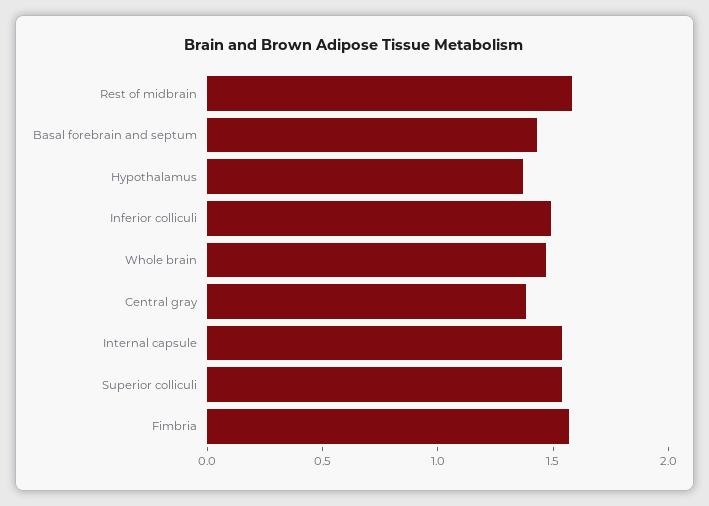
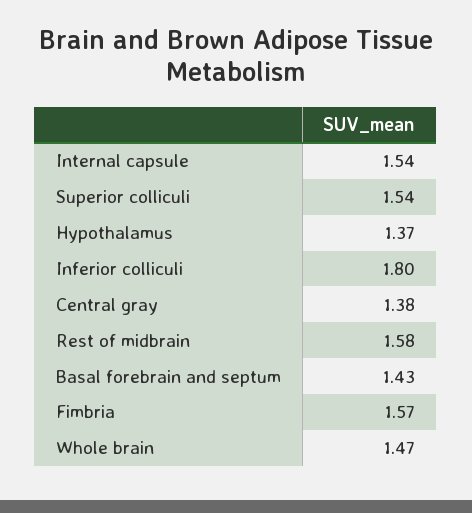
  {
    "Rest of midbrain": 1.58,
    "Basal forebrain and septum": 1.43,
    "Hypothalamus": 1.37,
-   "Inferior colliculi": 1.5,
+   "Inferior colliculi": 1.8,
    "Whole brain": 1.47,
    "Central gray": 1.38,
    "Internal capsule": 1.54,
    "Superior colliculi": 1.54,
    "Fimbria": 1.57
  }

